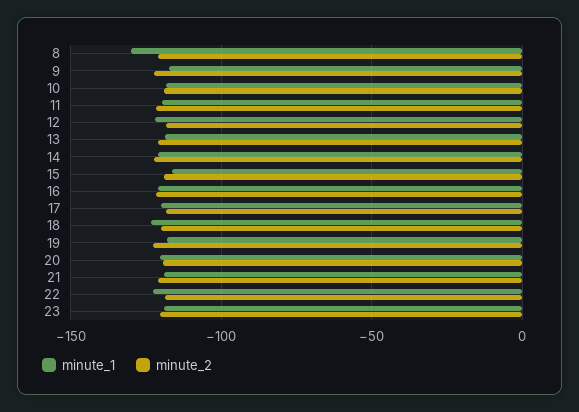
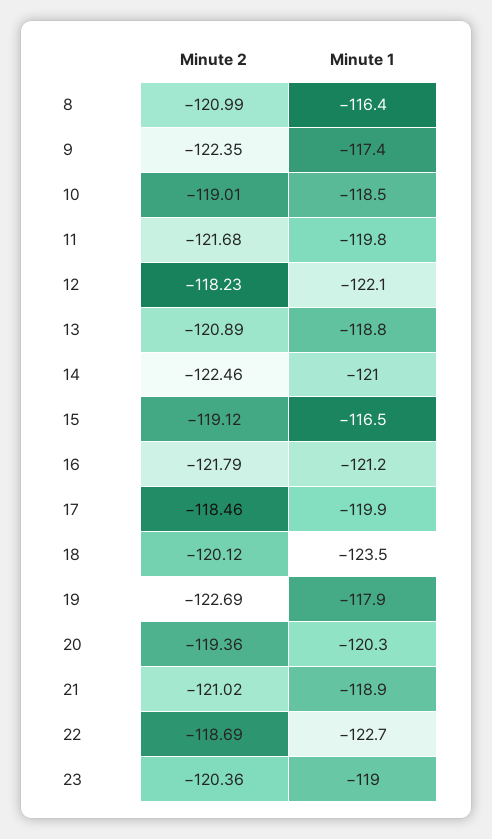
  {
    "minute_1": {
-     "8": -130,
+     "8": -116.4,
      "9": -117.4,
      "10": -118.5,
      "11": -119.8,
      "12": -122.1,
      "13": -118.8,
      "14": -121,
      "15": -116.5,
      "16": -121.2,
      "17": -119.9,
      "18": -123.5,
      "19": -117.9,
      "20": -120.3,
      "21": -118.9,
      "22": -122.7,
      "23": -119
    },
    "minute_2": {
      "8": -120.99,
      "9": -122.35,
      "10": -119.01,
      "11": -121.68,
      "12": -118.23,
      "13": -120.89,
      "14": -122.46,
      "15": -119.12,
      "16": -121.79,
      "17": -118.46,
      "18": -120.12,
      "19": -122.69,
      "20": -119.36,
      "21": -121.02,
      "22": -118.69,
      "23": -120.36
    }
  }

